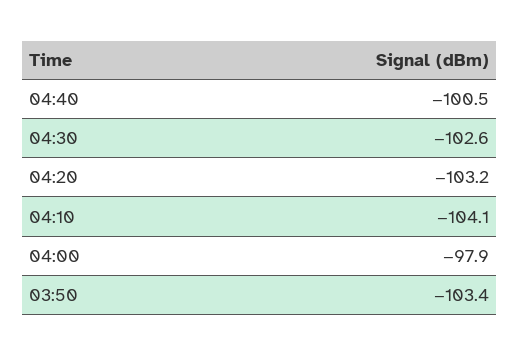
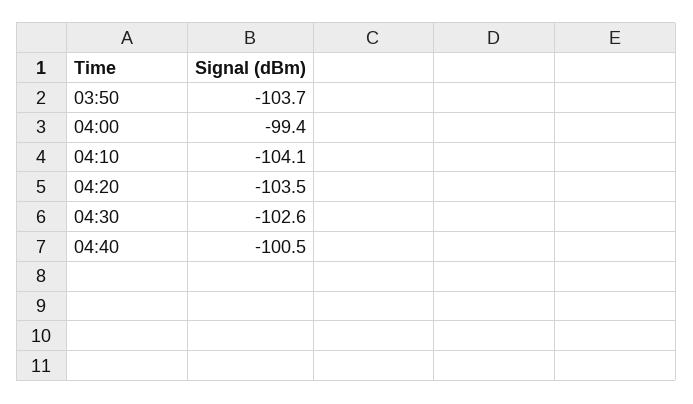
  {
    "04:40": -100.5,
    "04:30": -102.6,
-   "04:20": -103.2,
+   "04:20": -103.5,
    "04:10": -104.1,
-   "04:00": -97.9,
+   "04:00": -99.4,
-   "03:50": -103.4
+   "03:50": -103.7
  }

